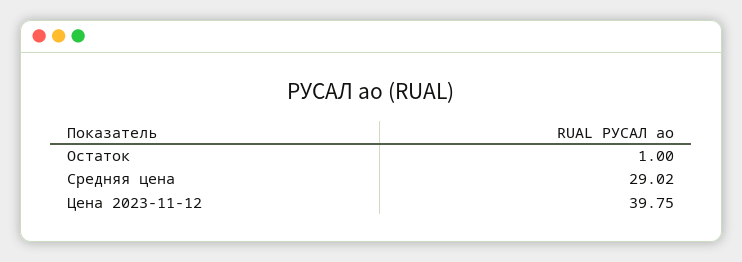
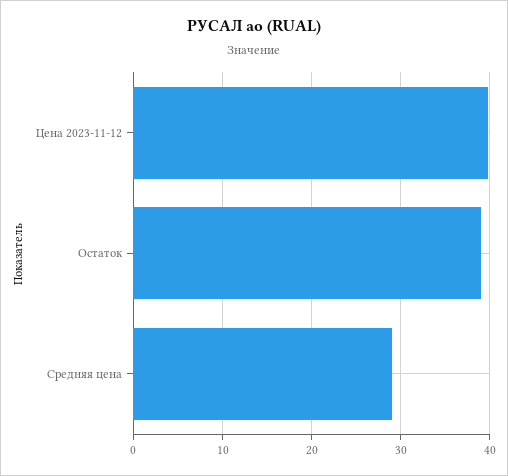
  {
-   "Остаток": 1,
+   "Остаток": 39,
    "Средняя цена": 29.02,
    "Цена 2023-11-12": 39.75
  }

